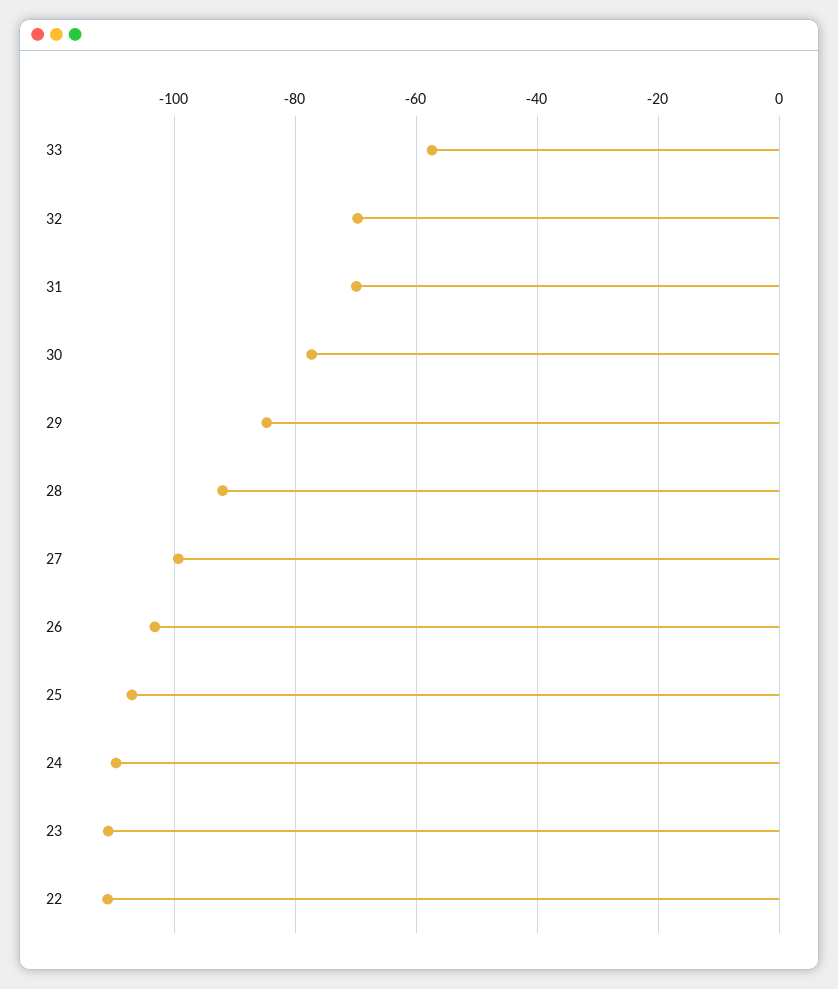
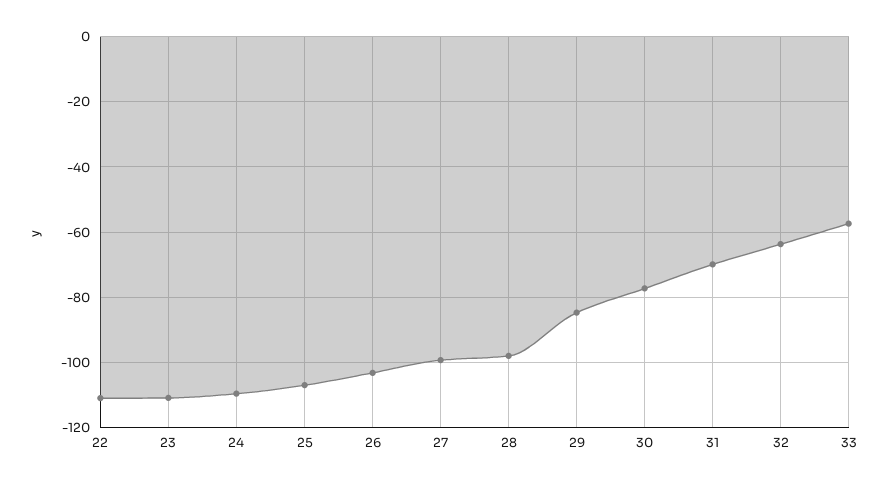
  {
    "33": -58,
-   "32": -70,
+   "32": -64,
    "31": -70,
    "30": -78,
    "29": -84,
-   "28": -92,
+   "28": -98,
    "27": -100,
    "26": -104,
    "25": -108,
    "24": -110,
    "23": -110,
    "22": -112
  }

